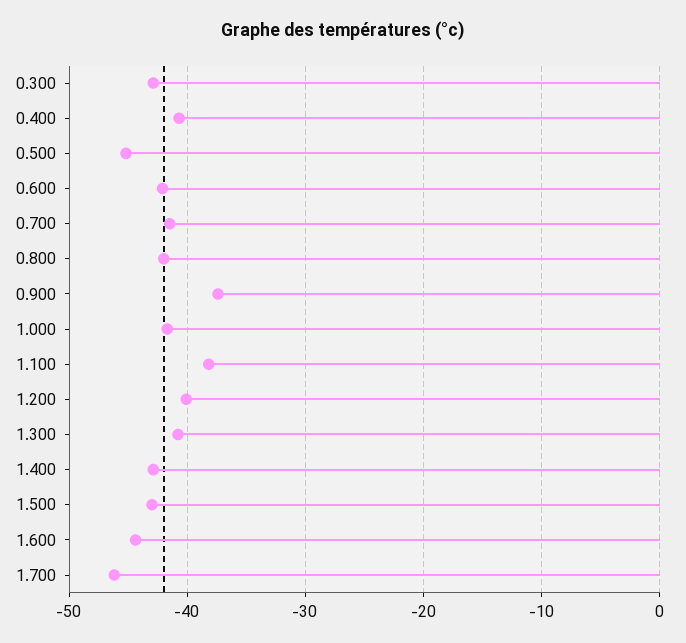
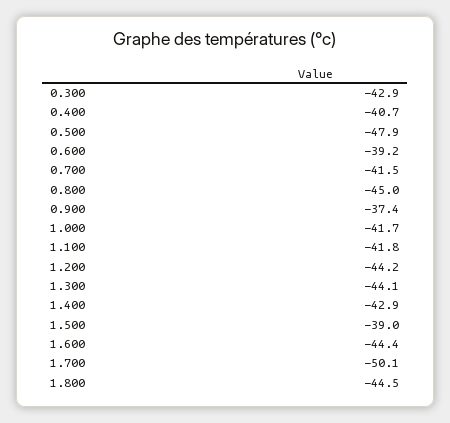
  {
    "0.300": -42.9,
    "0.400": -40.7,
-   "0.500": -45,
+   "0.500": -47.9,
-   "0.600": -42,
+   "0.600": -39.2,
    "0.700": -41.5,
-   "0.800": -42,
+   "0.800": -45,
    "0.900": -37.4,
    "1.000": -41.7,
-   "1.100": -38,
+   "1.100": -41.8,
-   "1.200": -40,
+   "1.200": -44.2,
-   "1.300": -41,
+   "1.300": -44.1,
    "1.400": -42.9,
-   "1.500": -43,
+   "1.500": -39,
    "1.600": -44.4,
-   "1.700": -46
+   "1.700": -50.1,
+   "1.800": -44.5
  }

